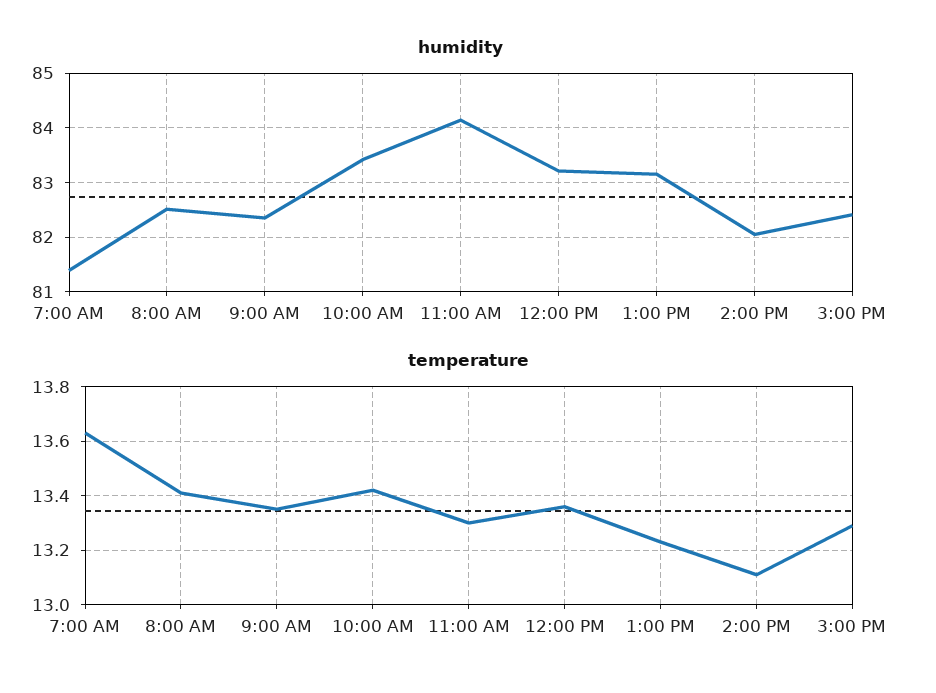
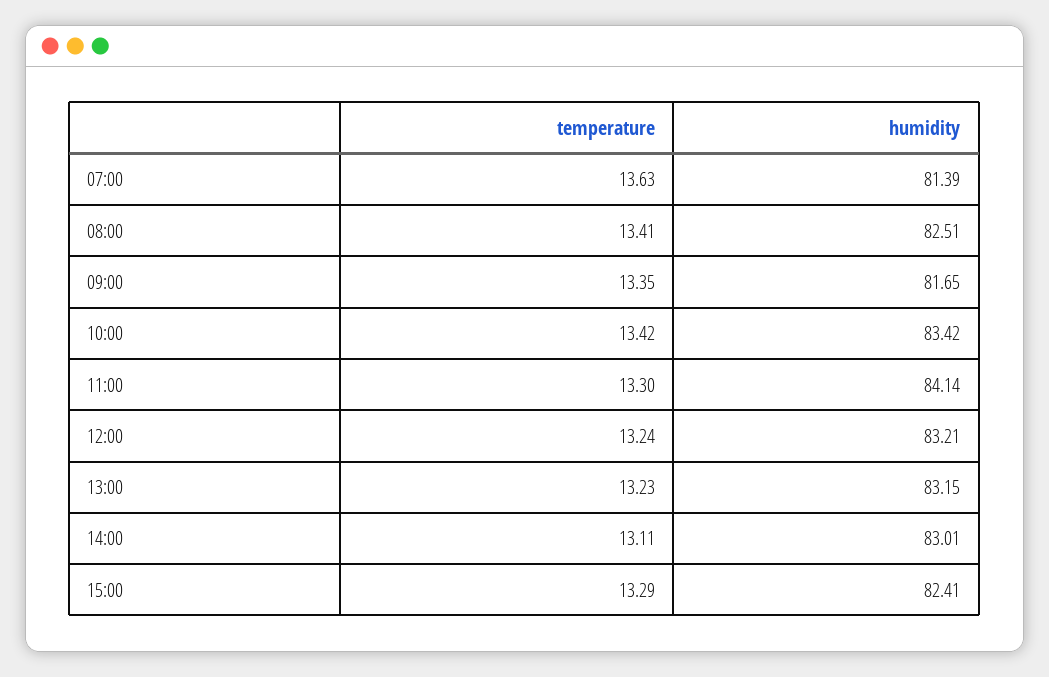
  {
    "humidity": {
      "7:00 AM": 81.39,
      "8:00 AM": 82.51,
-     "9:00 AM": 82.4,
+     "9:00 AM": 81.65,
      "10:00 AM": 83.42,
      "11:00 AM": 84.14,
      "12:00 PM": 83.21,
      "1:00 PM": 83.15,
-     "2:00 PM": 82,
+     "2:00 PM": 83.01,
      "3:00 PM": 82.41
    },
    "temperature": {
      "7:00 AM": 13.63,
      "8:00 AM": 13.41,
      "9:00 AM": 13.35,
      "10:00 AM": 13.42,
      "11:00 AM": 13.3,
-     "12:00 PM": 13.35,
+     "12:00 PM": 13.24,
      "1:00 PM": 13.23,
      "2:00 PM": 13.11,
      "3:00 PM": 13.29
    }
  }

